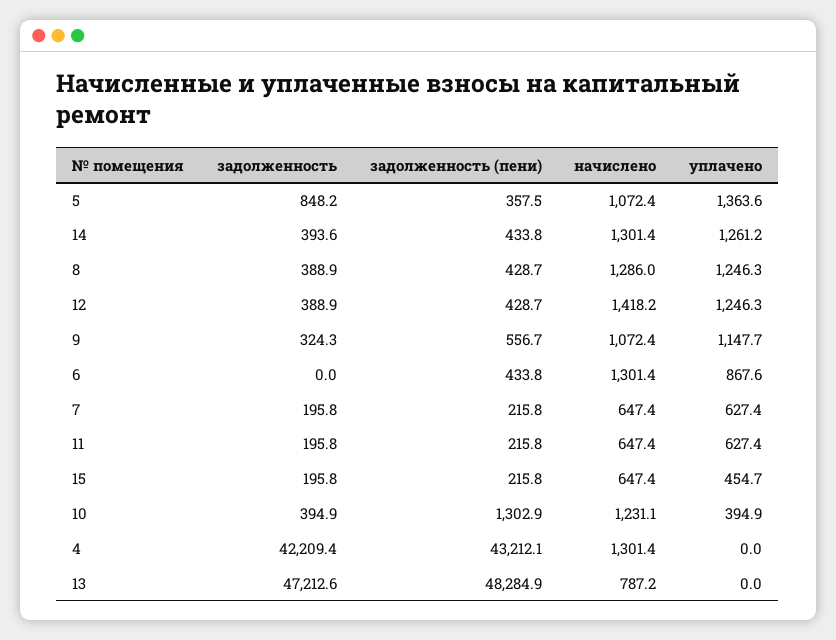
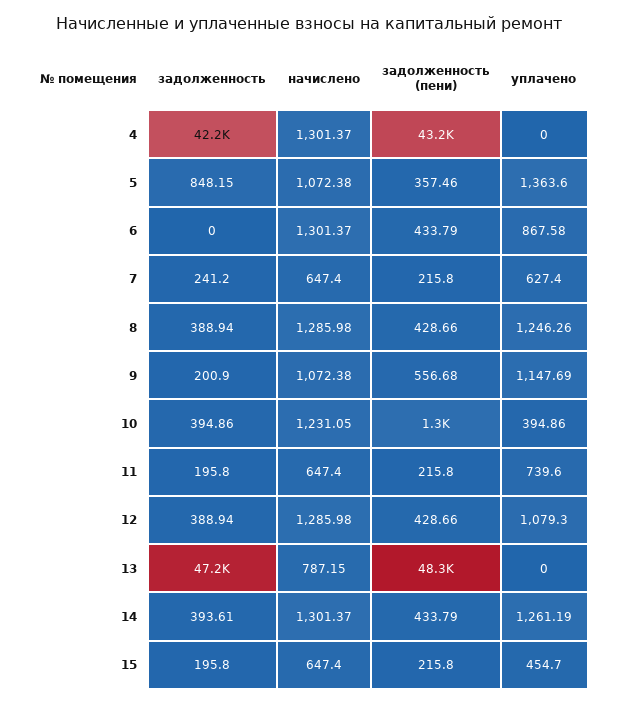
  {
    "задолженность": {
      "5": 848.15,
      "14": 393.61,
      "8": 388.94,
      "12": 388.94,
-     "9": 324.3,
+     "9": 200.9,
      "6": 0,
-     "7": 195.8,
+     "7": 241.2,
      "11": 195.8,
      "15": 195.8,
      "10": 394.86,
      "4": 42209.4,
      "13": 47212.6
    },
    "задолженность (пени)": {
      "5": 357.46,
      "14": 433.79,
      "8": 428.66,
      "12": 428.66,
      "9": 556.68,
      "6": 433.79,
      "7": 215.8,
      "11": 215.8,
      "15": 215.8,
      "10": 1302.9,
      "4": 43212.1,
      "13": 48284.9
    },
    "начислено": {
      "5": 1072.38,
      "14": 1301.37,
      "8": 1285.98,
-     "12": 1418.2,
+     "12": 1285.98,
      "9": 1072.38,
      "6": 1301.37,
      "7": 647.4,
      "11": 647.4,
      "15": 647.4,
      "10": 1231.05,
      "4": 1301.37,
      "13": 787.15
    },
    "уплачено": {
      "5": 1363.6,
      "14": 1261.19,
      "8": 1246.26,
-     "12": 1246.3,
+     "12": 1079.3,
      "9": 1147.69,
      "6": 867.58,
      "7": 627.4,
-     "11": 627.4,
+     "11": 739.6,
      "15": 454.7,
      "10": 394.86,
      "4": 0,
      "13": 0
    }
  }

